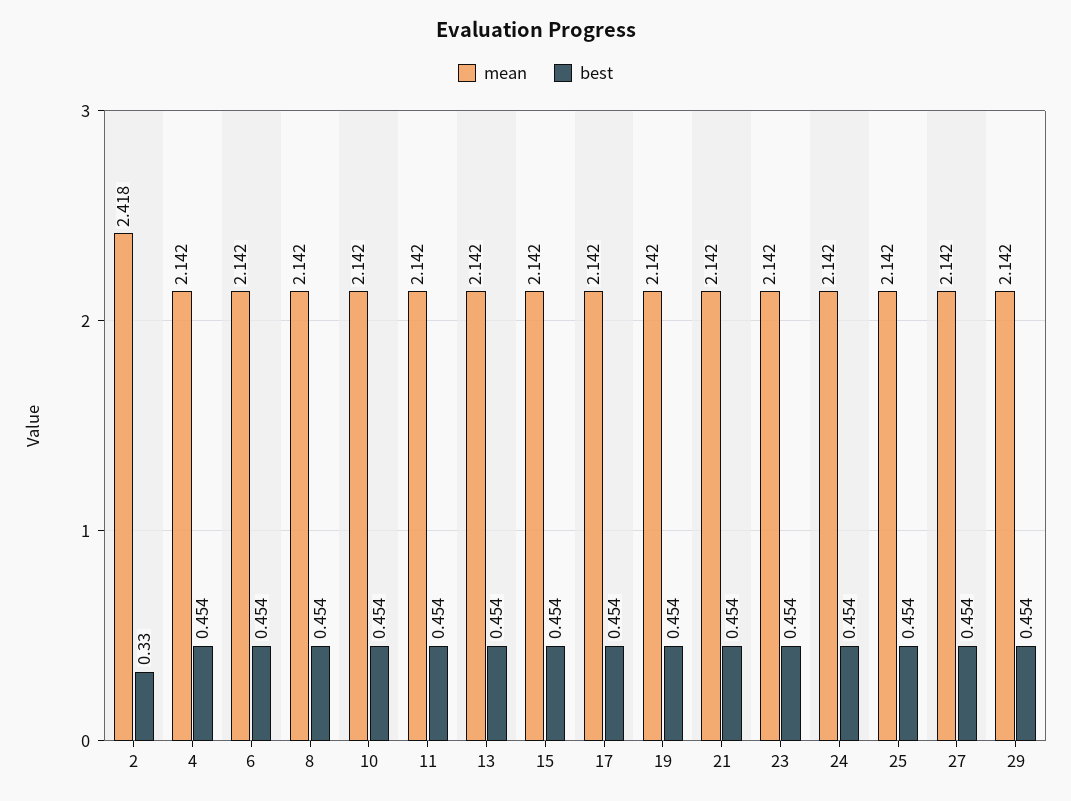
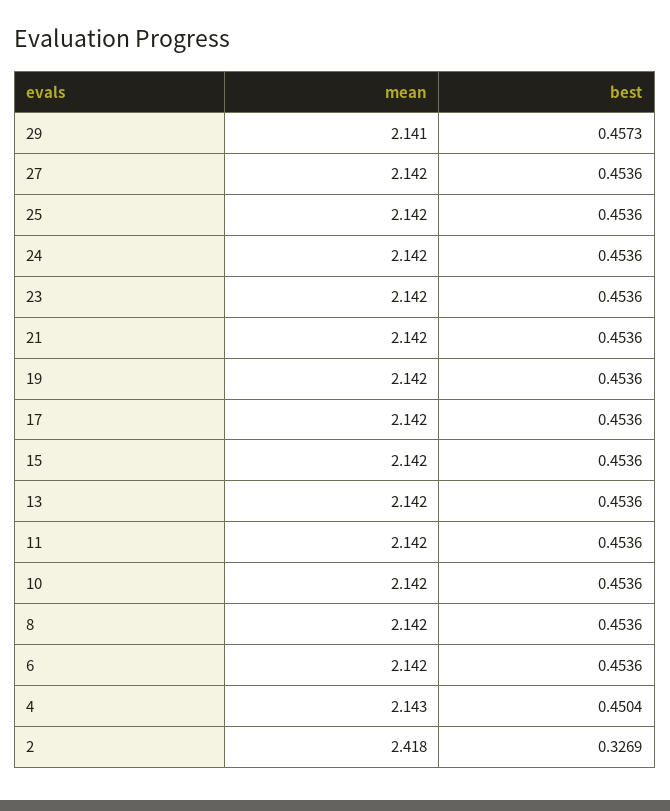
  {
    "mean": {
      "2": 2.418,
-     "4": 2.142,
+     "4": 2.143,
      "6": 2.142,
      "8": 2.142,
      "10": 2.142,
      "11": 2.142,
      "13": 2.142,
      "15": 2.142,
      "17": 2.142,
      "19": 2.142,
      "21": 2.142,
      "23": 2.142,
      "24": 2.142,
      "25": 2.142,
      "27": 2.142,
-     "29": 2.142
+     "29": 2.141
    },
    "best": {
-     "2": 0.33,
+     "2": 0.3269,
-     "4": 0.454,
+     "4": 0.4504,
      "6": 0.4536,
      "8": 0.4536,
      "10": 0.4536,
      "11": 0.4536,
      "13": 0.4536,
      "15": 0.4536,
      "17": 0.4536,
      "19": 0.4536,
      "21": 0.4536,
      "23": 0.4536,
      "24": 0.4536,
      "25": 0.4536,
      "27": 0.4536,
-     "29": 0.454
+     "29": 0.4573
    }
  }

